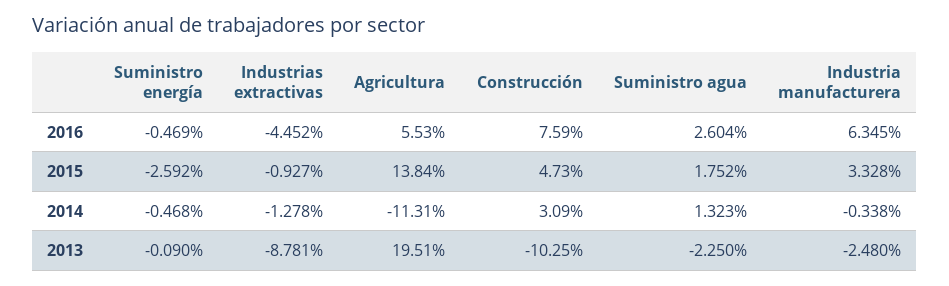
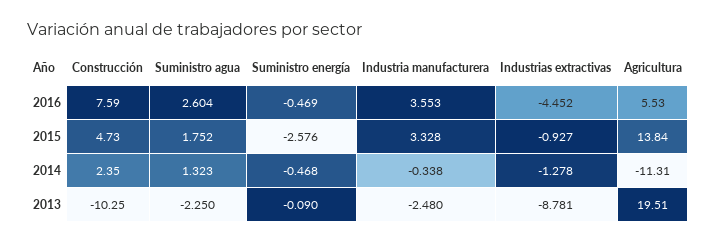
  {
    "Suministro energía": {
      "2016": -0.469,
-     "2015": -2.592,
+     "2015": -2.576,
      "2014": -0.468,
      "2013": -0.09
    },
    "Industrias extractivas": {
      "2016": -4.452,
      "2015": -0.927,
      "2014": -1.278,
      "2013": -8.781
    },
    "Agricultura": {
      "2016": 5.53,
      "2015": 13.84,
      "2014": -11.31,
      "2013": 19.51
    },
    "Construcción": {
      "2016": 7.59,
      "2015": 4.73,
-     "2014": 3.09,
+     "2014": 2.35,
      "2013": -10.25
    },
    "Suministro agua": {
      "2016": 2.604,
      "2015": 1.752,
      "2014": 1.323,
      "2013": -2.25
    },
    "Industria manufacturera": {
-     "2016": 6.345,
+     "2016": 3.553,
      "2015": 3.328,
      "2014": -0.338,
      "2013": -2.48
    }
  }

